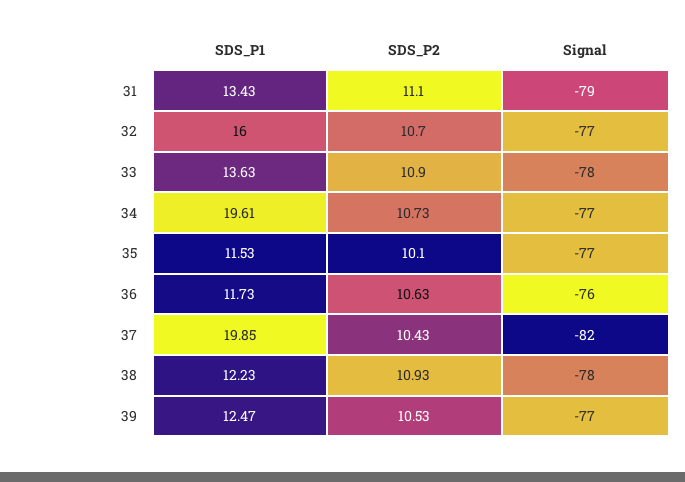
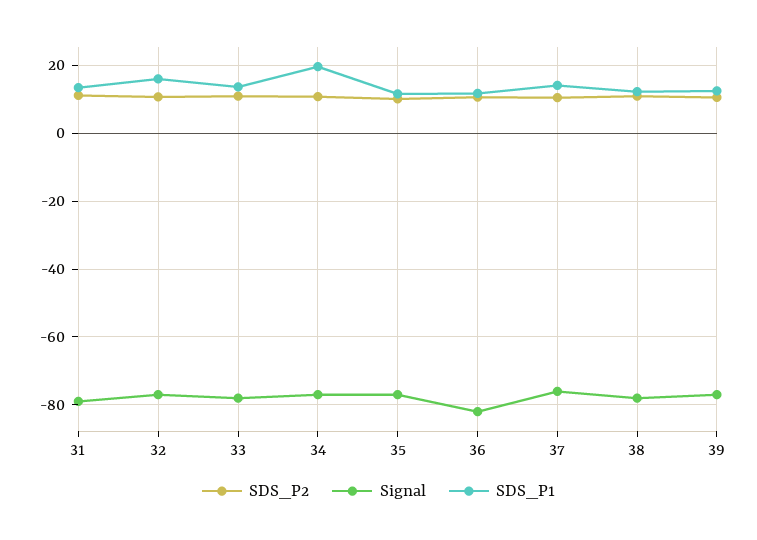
  {
    "SDS_P1": {
      "31": 13.43,
      "32": 16,
      "33": 13.63,
      "34": 19.61,
      "35": 11.53,
      "36": 11.73,
-     "37": 19.85,
+     "37": 14,
      "38": 12.23,
      "39": 12.47
    },
    "SDS_P2": {
      "31": 11.1,
      "32": 10.7,
      "33": 10.9,
      "34": 10.73,
      "35": 10.1,
      "36": 10.63,
      "37": 10.43,
      "38": 10.93,
      "39": 10.53
    },
    "Signal": {
      "31": -79,
      "32": -77,
      "33": -78,
      "34": -77,
      "35": -77,
-     "36": -76,
+     "36": -82,
-     "37": -82,
+     "37": -76,
      "38": -78,
      "39": -77
    }
  }

